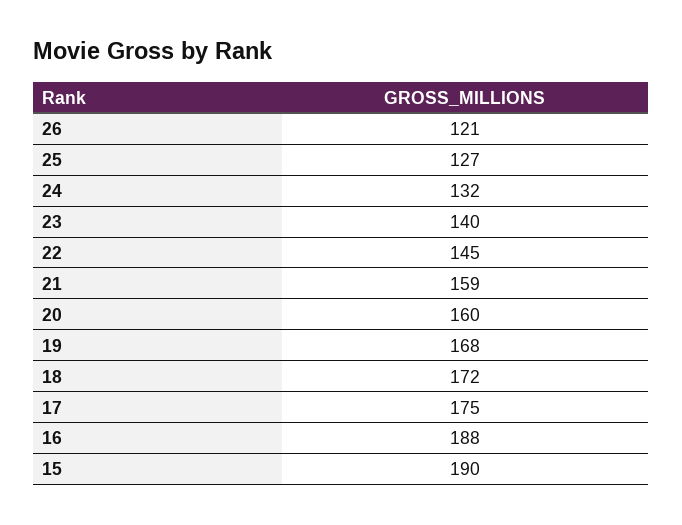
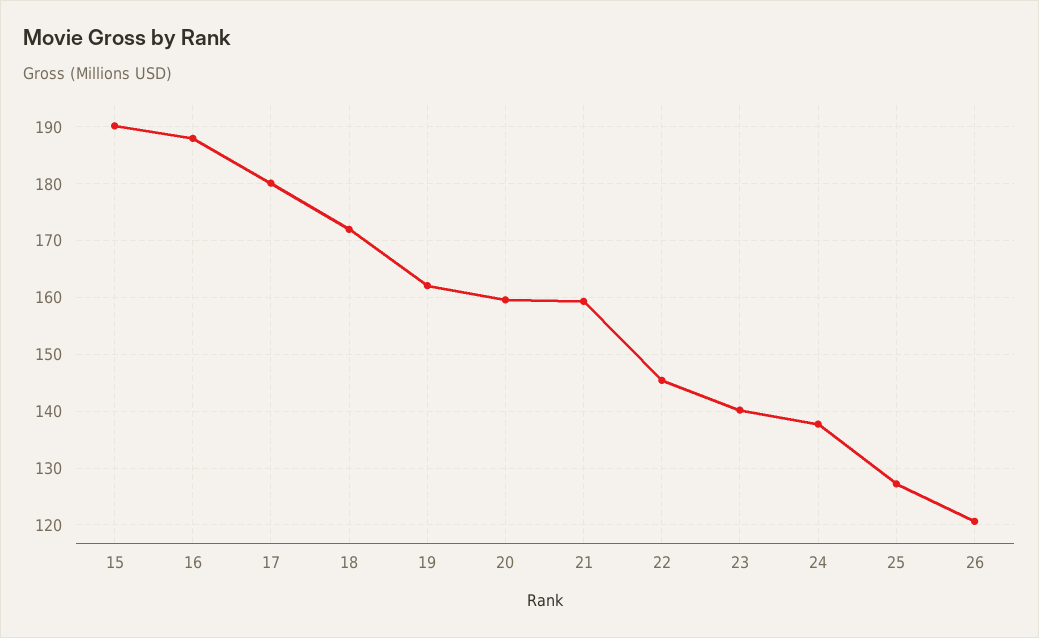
  {
    "26": 121,
    "25": 127,
-   "24": 132,
+   "24": 138,
    "23": 140,
    "22": 145,
    "21": 159,
    "20": 160,
-   "19": 168,
+   "19": 162,
    "18": 172,
-   "17": 175,
+   "17": 180,
    "16": 188,
    "15": 190
  }

